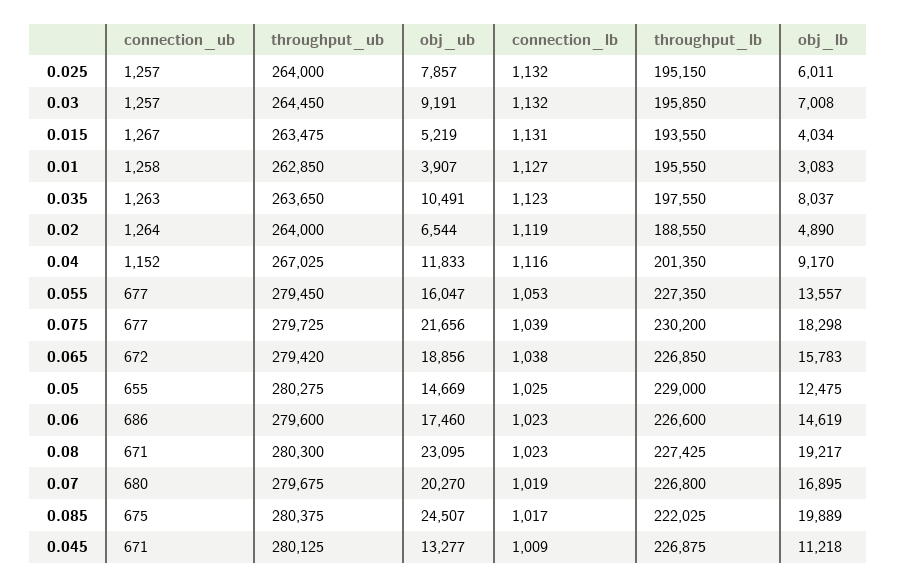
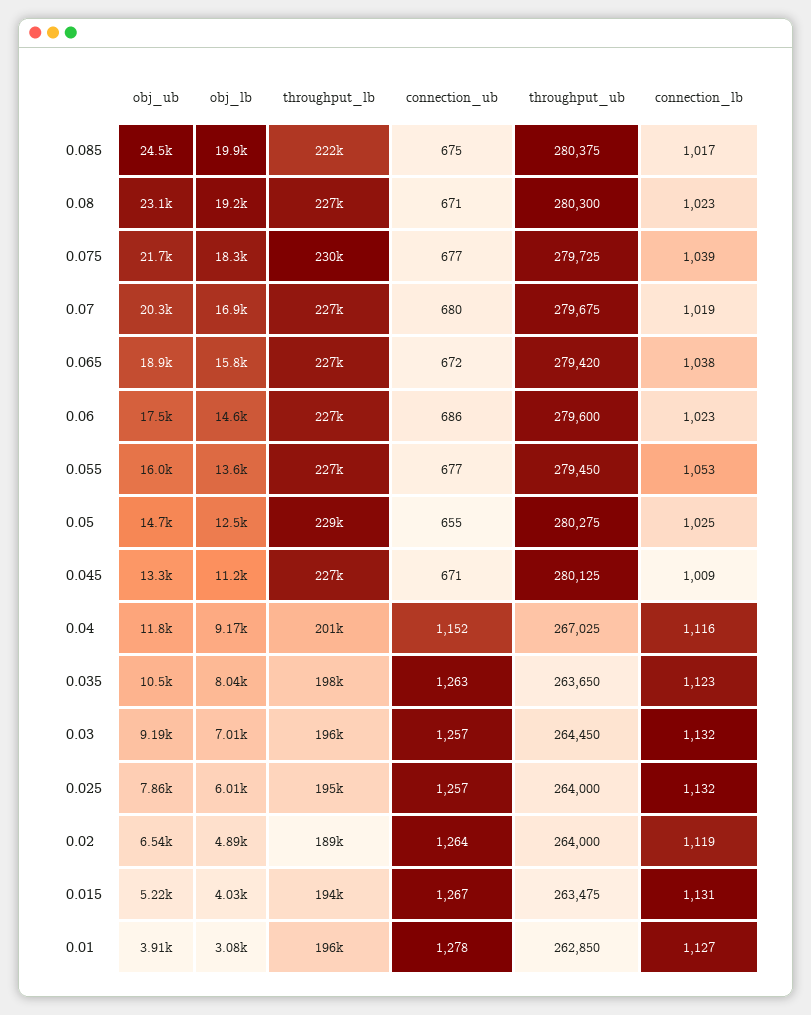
  {
    "connection_ub": {
      "0.025": 1257,
      "0.03": 1257,
      "0.015": 1267,
-     "0.01": 1258,
+     "0.01": 1278,
      "0.035": 1263,
      "0.02": 1264,
      "0.04": 1152,
      "0.055": 677,
      "0.075": 677,
      "0.065": 672,
      "0.05": 655,
      "0.06": 686,
      "0.08": 671,
      "0.07": 680,
      "0.085": 675,
      "0.045": 671
    },
    "throughput_ub": {
      "0.025": 264000,
      "0.03": 264450,
      "0.015": 263475,
      "0.01": 262850,
      "0.035": 263650,
      "0.02": 264000,
      "0.04": 267025,
      "0.055": 279450,
      "0.075": 279725,
      "0.065": 279420,
      "0.05": 280275,
      "0.06": 279600,
      "0.08": 280300,
      "0.07": 279675,
      "0.085": 280375,
      "0.045": 280125
    },
    "obj_ub": {
      "0.025": 7857,
      "0.03": 9191,
      "0.015": 5219,
      "0.01": 3907,
      "0.035": 10491,
      "0.02": 6544,
      "0.04": 11833,
      "0.055": 16047,
      "0.075": 21656,
      "0.065": 18856,
      "0.05": 14669,
      "0.06": 17460,
      "0.08": 23095,
      "0.07": 20270,
      "0.085": 24507,
      "0.045": 13277
    },
    "connection_lb": {
      "0.025": 1132,
      "0.03": 1132,
      "0.015": 1131,
      "0.01": 1127,
      "0.035": 1123,
      "0.02": 1119,
      "0.04": 1116,
      "0.055": 1053,
      "0.075": 1039,
      "0.065": 1038,
      "0.05": 1025,
      "0.06": 1023,
      "0.08": 1023,
      "0.07": 1019,
      "0.085": 1017,
      "0.045": 1009
    },
    "throughput_lb": {
      "0.025": 195150,
      "0.03": 195850,
      "0.015": 193550,
      "0.01": 195550,
      "0.035": 197550,
      "0.02": 188550,
      "0.04": 201350,
      "0.055": 227350,
      "0.075": 230200,
      "0.065": 226850,
      "0.05": 229000,
      "0.06": 226600,
      "0.08": 227425,
      "0.07": 226800,
      "0.085": 222025,
      "0.045": 226875
    },
    "obj_lb": {
      "0.025": 6011,
      "0.03": 7008,
      "0.015": 4034,
      "0.01": 3083,
      "0.035": 8037,
      "0.02": 4890,
      "0.04": 9170,
      "0.055": 13557,
      "0.075": 18298,
      "0.065": 15783,
      "0.05": 12475,
      "0.06": 14619,
      "0.08": 19217,
      "0.07": 16895,
      "0.085": 19889,
      "0.045": 11218
    }
  }

